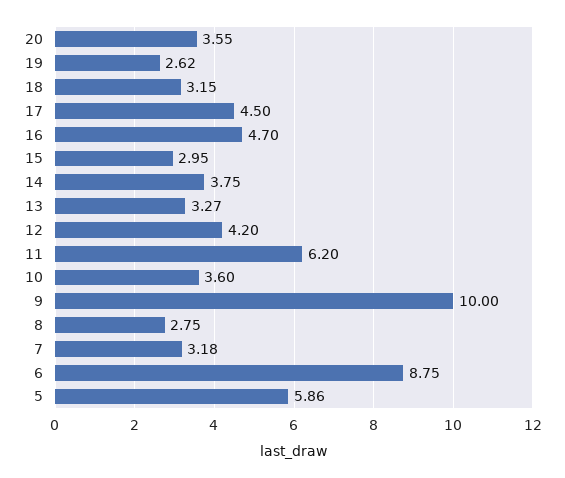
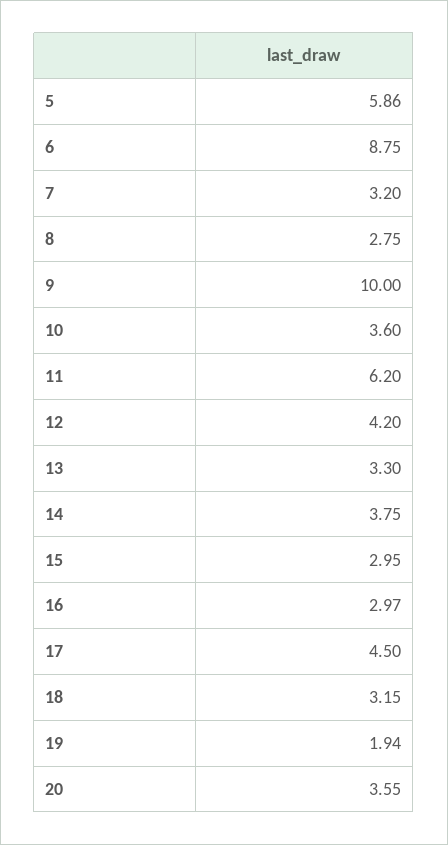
  {
    "20": 3.55,
-   "19": 2.62,
+   "19": 1.94,
    "18": 3.15,
    "17": 4.5,
-   "16": 4.7,
+   "16": 2.97,
    "15": 2.95,
    "14": 3.75,
-   "13": 3.27,
+   "13": 3.3,
    "12": 4.2,
    "11": 6.2,
    "10": 3.6,
    "9": 10,
    "8": 2.75,
-   "7": 3.18,
+   "7": 3.2,
    "6": 8.75,
    "5": 5.86
  }

